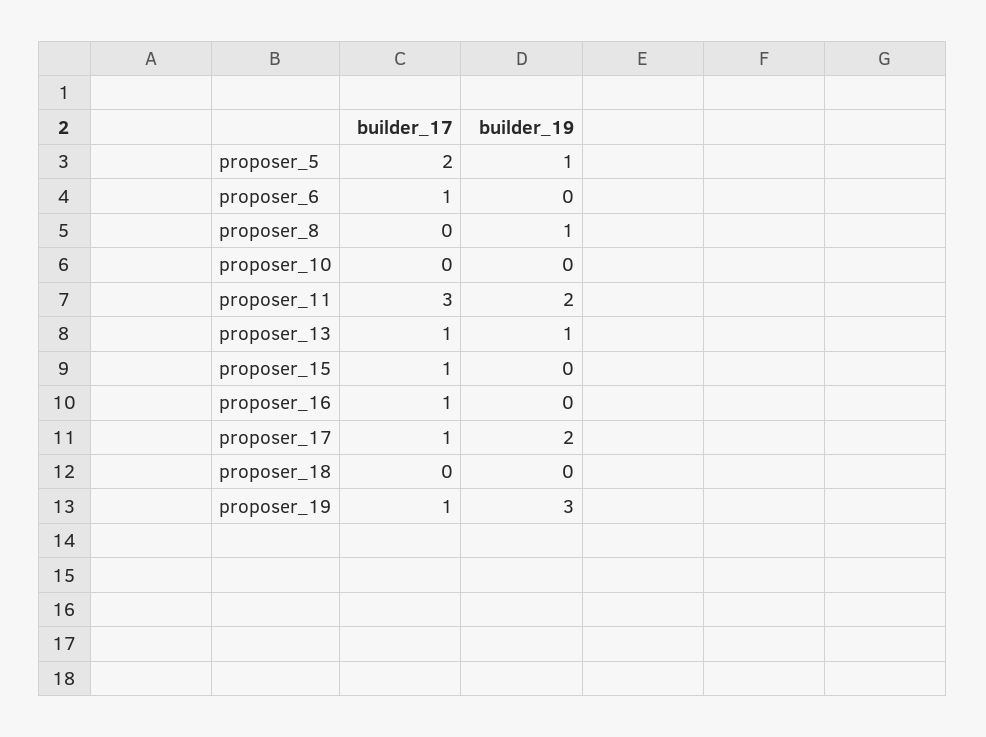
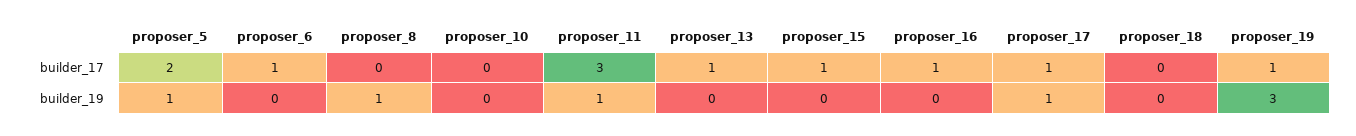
  {
    "builder_17": {
      "proposer_5": 2,
      "proposer_6": 1,
      "proposer_8": 0,
      "proposer_10": 0,
      "proposer_11": 3,
      "proposer_13": 1,
      "proposer_15": 1,
      "proposer_16": 1,
      "proposer_17": 1,
      "proposer_18": 0,
      "proposer_19": 1
    },
    "builder_19": {
      "proposer_5": 1,
      "proposer_6": 0,
      "proposer_8": 1,
      "proposer_10": 0,
-     "proposer_11": 2,
+     "proposer_11": 1,
-     "proposer_13": 1,
+     "proposer_13": 0,
      "proposer_15": 0,
      "proposer_16": 0,
-     "proposer_17": 2,
+     "proposer_17": 1,
      "proposer_18": 0,
      "proposer_19": 3
    }
  }

